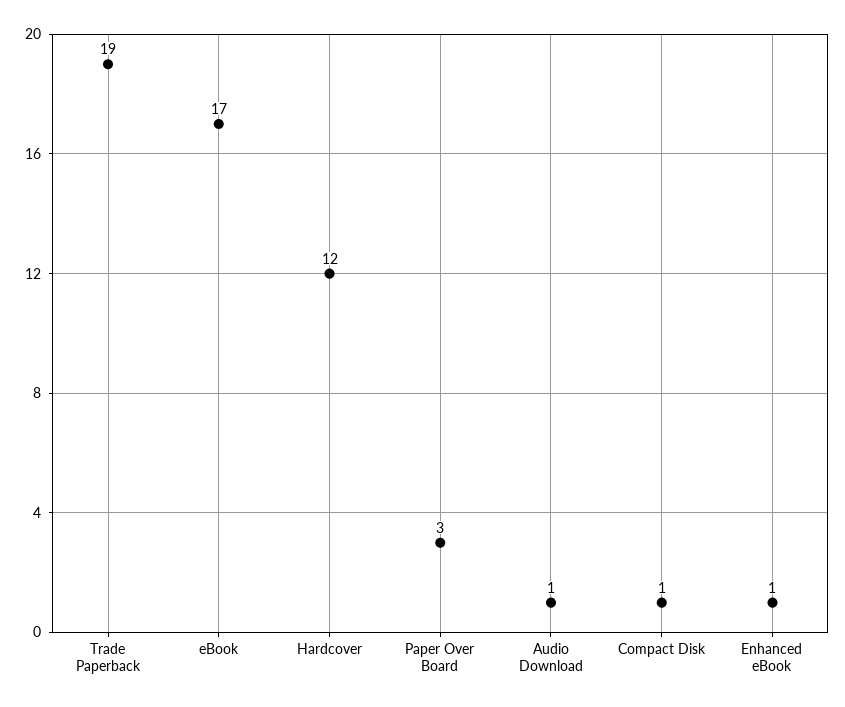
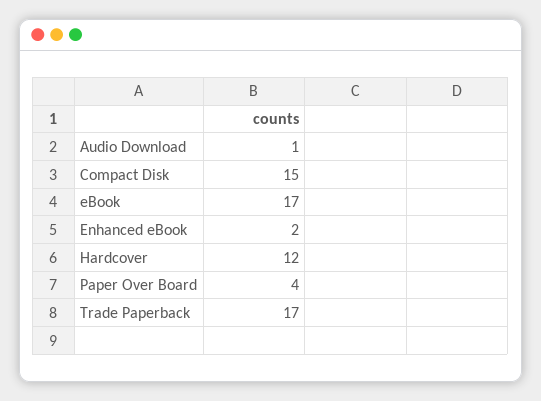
  {
-   "Trade Paperback": 19,
+   "Trade Paperback": 17,
    "eBook": 17,
    "Hardcover": 12,
-   "Paper Over Board": 3,
+   "Paper Over Board": 4,
    "Audio Download": 1,
-   "Compact Disk": 1,
+   "Compact Disk": 15,
-   "Enhanced eBook": 1
+   "Enhanced eBook": 2
  }

